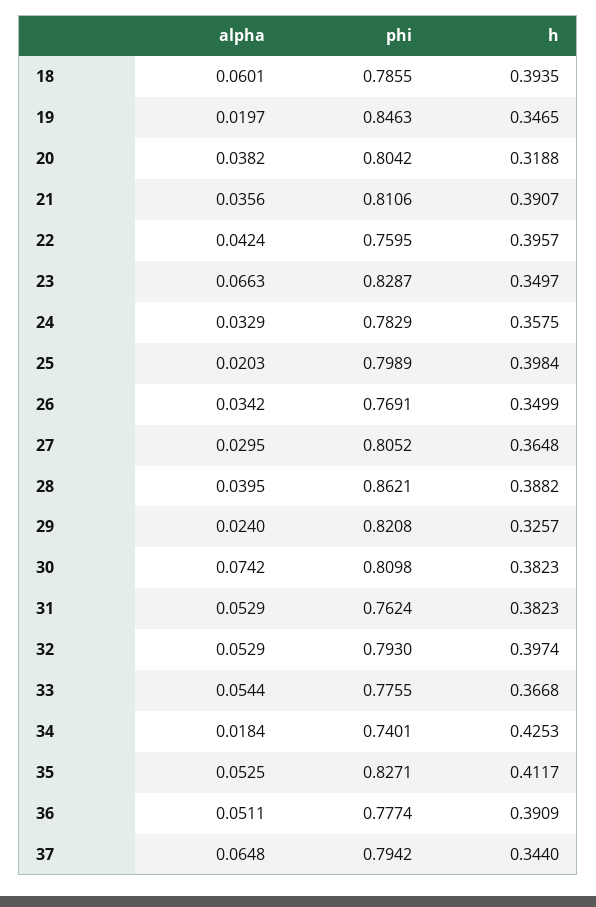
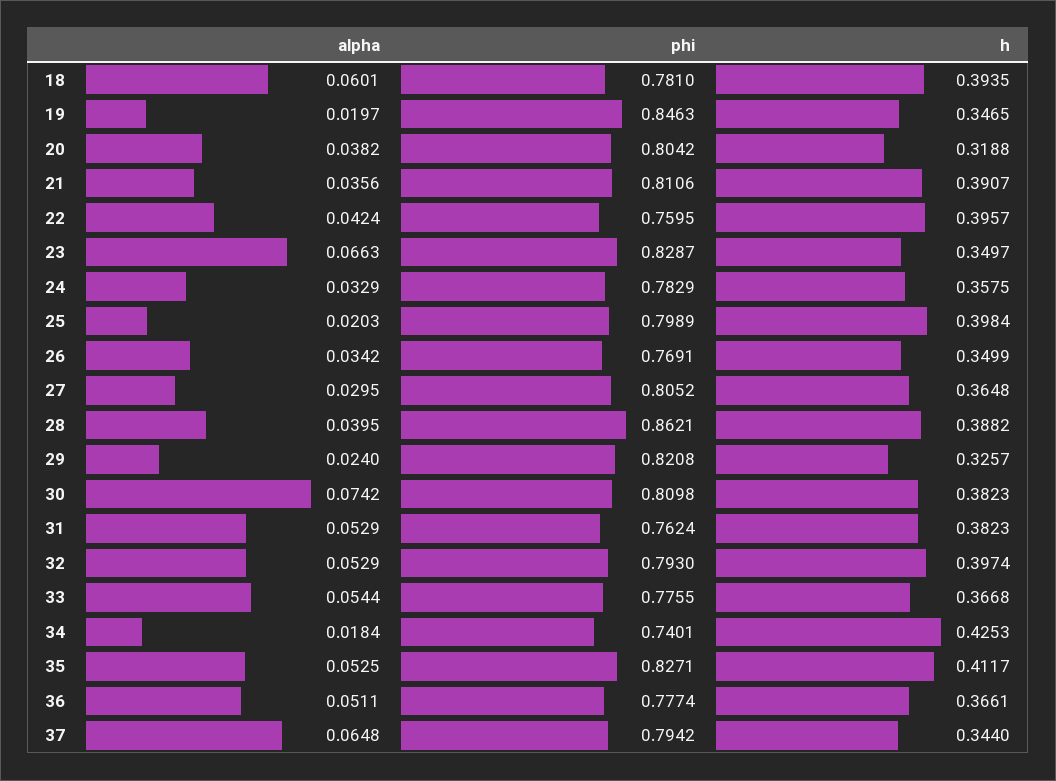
  {
    "alpha": {
      "18": 0.0601,
      "19": 0.0197,
      "20": 0.0382,
      "21": 0.0356,
      "22": 0.0424,
      "23": 0.0663,
      "24": 0.0329,
      "25": 0.0203,
      "26": 0.0342,
      "27": 0.0295,
      "28": 0.0395,
      "29": 0.024,
      "30": 0.0742,
      "31": 0.0529,
      "32": 0.0529,
      "33": 0.0544,
      "34": 0.0184,
      "35": 0.0525,
      "36": 0.0511,
      "37": 0.0648
    },
    "phi": {
-     "18": 0.7855,
+     "18": 0.781,
      "19": 0.8463,
      "20": 0.8042,
      "21": 0.8106,
      "22": 0.7595,
      "23": 0.8287,
      "24": 0.7829,
      "25": 0.7989,
      "26": 0.7691,
      "27": 0.8052,
      "28": 0.8621,
      "29": 0.8208,
      "30": 0.8098,
      "31": 0.7624,
      "32": 0.793,
      "33": 0.7755,
      "34": 0.7401,
      "35": 0.8271,
      "36": 0.7774,
      "37": 0.7942
    },
    "h": {
      "18": 0.3935,
      "19": 0.3465,
      "20": 0.3188,
      "21": 0.3907,
      "22": 0.3957,
      "23": 0.3497,
      "24": 0.3575,
      "25": 0.3984,
      "26": 0.3499,
      "27": 0.3648,
      "28": 0.3882,
      "29": 0.3257,
      "30": 0.3823,
      "31": 0.3823,
      "32": 0.3974,
      "33": 0.3668,
      "34": 0.4253,
      "35": 0.4117,
-     "36": 0.3909,
+     "36": 0.3661,
      "37": 0.344
    }
  }

